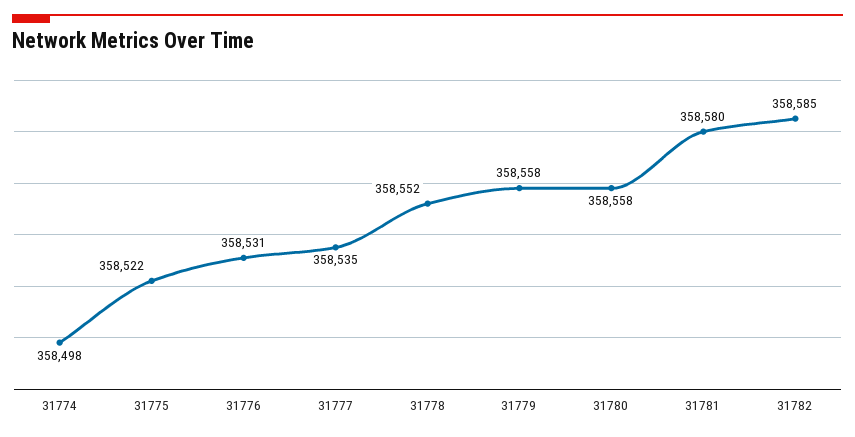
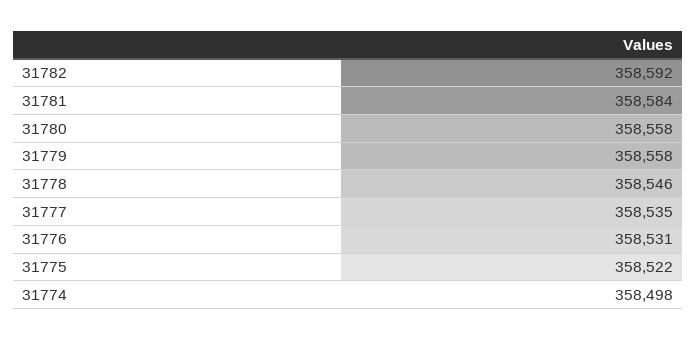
  {
    "31774": 358498,
    "31775": 358522,
    "31776": 358531,
    "31777": 358535,
-   "31778": 358552,
+   "31778": 358546,
    "31779": 358558,
    "31780": 358558,
-   "31781": 358580,
+   "31781": 358584,
-   "31782": 358585
+   "31782": 358592
  }

